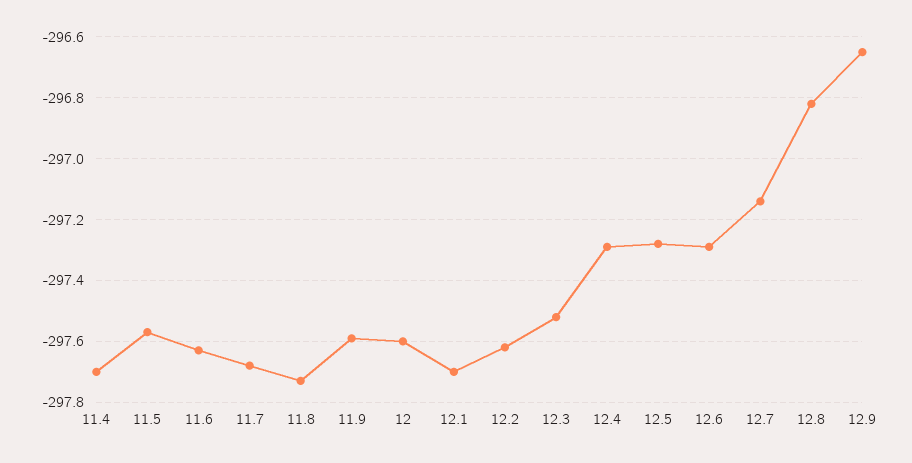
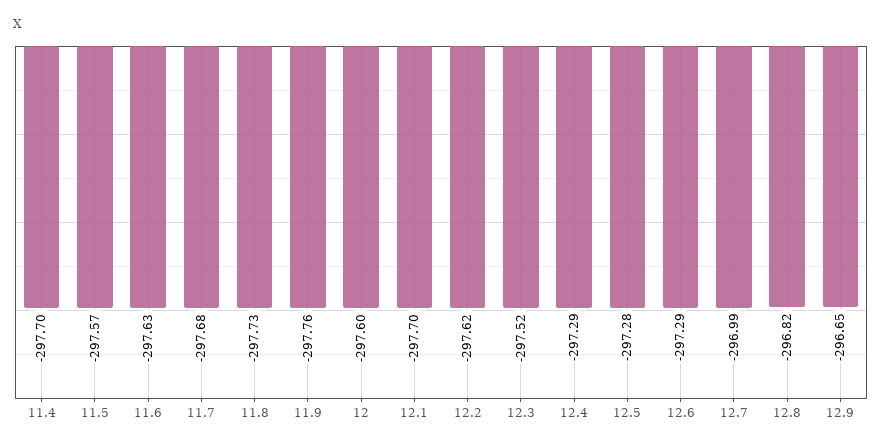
  {
    "11.4": -297.7,
    "11.5": -297.57,
    "11.6": -297.63,
    "11.7": -297.68,
    "11.8": -297.73,
-   "11.9": -297.6,
+   "11.9": -297.76,
    "12": -297.6,
    "12.1": -297.7,
    "12.2": -297.62,
    "12.3": -297.52,
    "12.4": -297.29,
    "12.5": -297.28,
    "12.6": -297.29,
-   "12.7": -297.15,
+   "12.7": -296.99,
    "12.8": -296.82,
    "12.9": -296.65
  }

